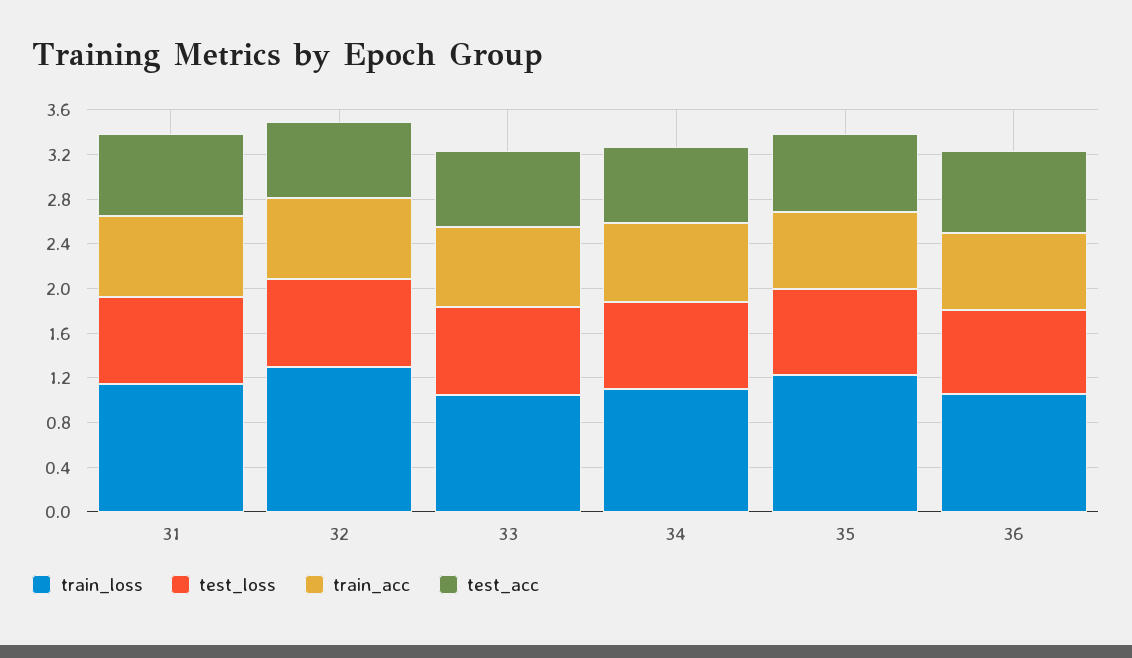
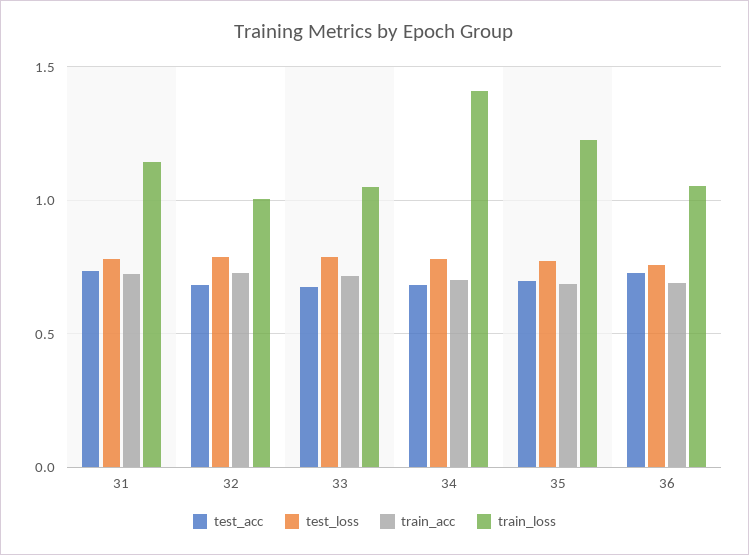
  {
    "train_loss": {
      "31": 1.15,
-     "32": 1.3,
+     "32": 1,
      "33": 1.05,
-     "34": 1.1,
+     "34": 1.4,
      "35": 1.25,
      "36": 1.05
    },
    "test_loss": {
      "31": 0.8,
      "32": 0.8,
      "33": 0.8,
      "34": 0.8,
      "35": 0.75,
      "36": 0.75
    },
    "train_acc": {
      "31": 0.7,
      "32": 0.75,
      "33": 0.7,
      "34": 0.7,
      "35": 0.7,
      "36": 0.7
    },
    "test_acc": {
      "31": 0.75,
      "32": 0.7,
      "33": 0.7,
      "34": 0.7,
      "35": 0.7,
      "36": 0.75
    }
  }

